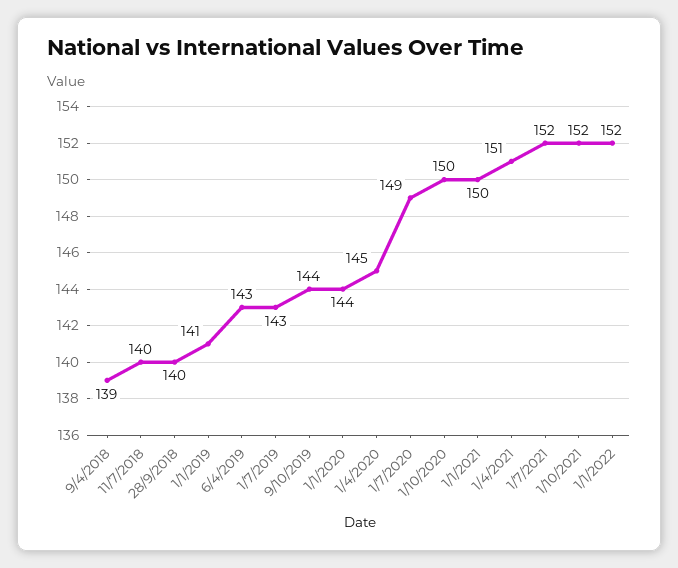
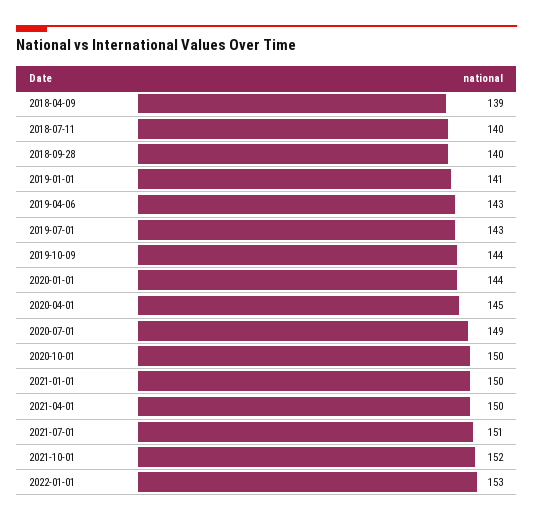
  {
    "9/4/2018": 139,
    "11/7/2018": 140,
    "28/9/2018": 140,
    "1/1/2019": 141,
    "6/4/2019": 143,
    "1/7/2019": 143,
    "9/10/2019": 144,
    "1/1/2020": 144,
    "1/4/2020": 145,
    "1/7/2020": 149,
    "1/10/2020": 150,
    "1/1/2021": 150,
-   "1/4/2021": 151,
+   "1/4/2021": 150,
-   "1/7/2021": 152,
+   "1/7/2021": 151,
    "1/10/2021": 152,
-   "1/1/2022": 152
+   "1/1/2022": 153
  }

